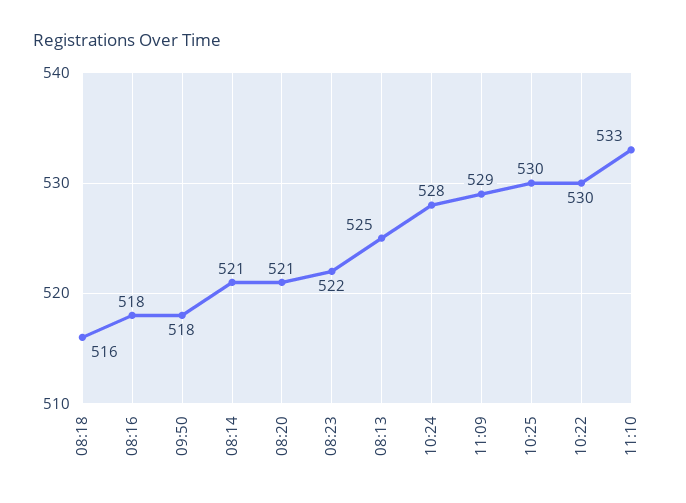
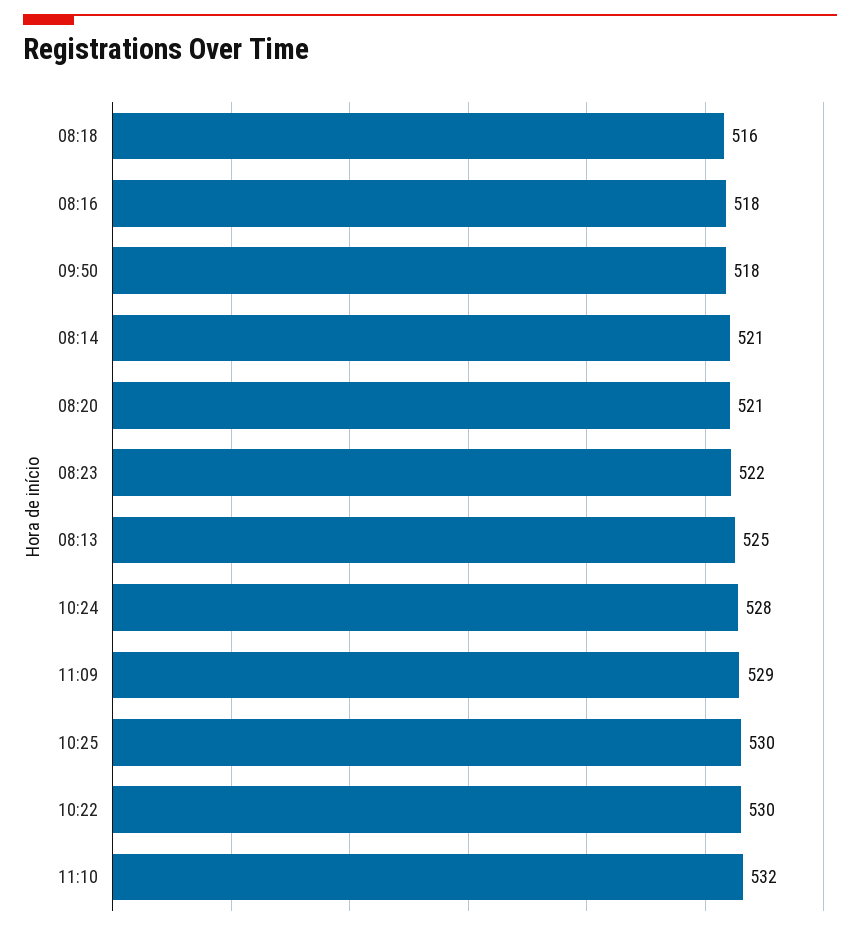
  {
    "08:18": 516,
    "08:16": 518,
    "09:50": 518,
    "08:14": 521,
    "08:20": 521,
    "08:23": 522,
    "08:13": 525,
    "10:24": 528,
    "11:09": 529,
    "10:25": 530,
    "10:22": 530,
-   "11:10": 533
+   "11:10": 532
  }

